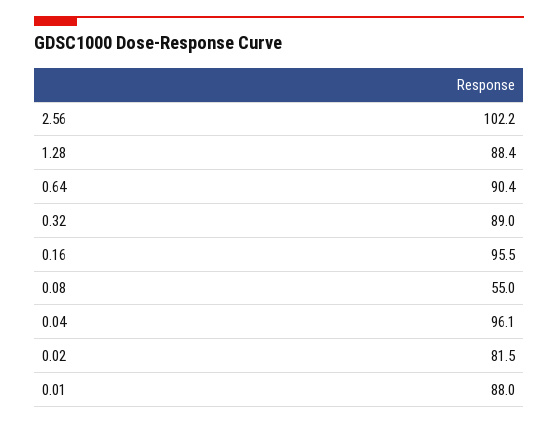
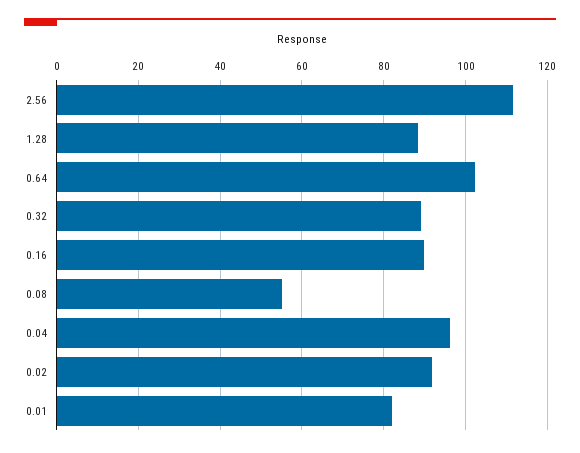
  {
-   "2.56": 102.2,
+   "2.56": 112,
    "1.28": 88.4,
-   "0.64": 90.4,
+   "0.64": 102,
    "0.32": 89,
-   "0.16": 95.5,
+   "0.16": 90,
    "0.08": 55,
    "0.04": 96.1,
-   "0.02": 81.5,
+   "0.02": 92,
-   "0.01": 88
+   "0.01": 82
  }

